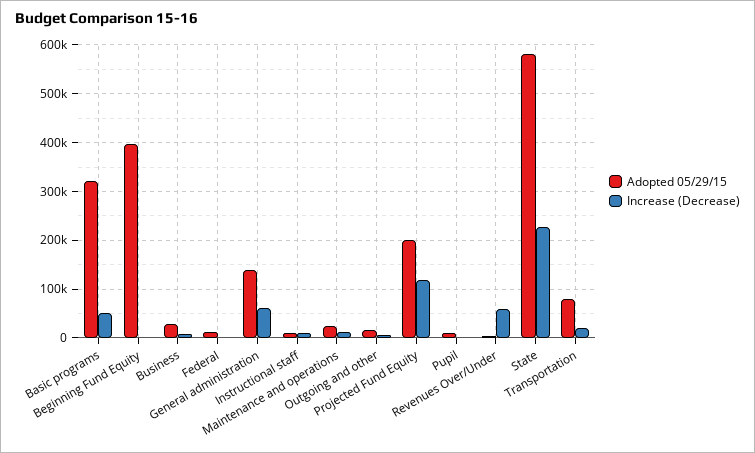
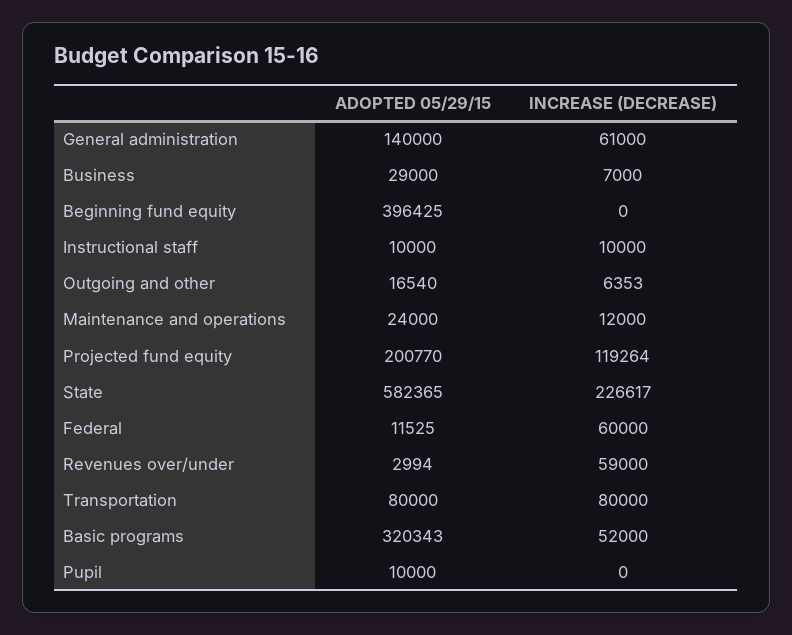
  {
    "Adopted 05/29/15": {
      "Basic programs": 320343,
      "Beginning Fund Equity": 396425,
      "Business": 29000,
      "Federal": 11525,
      "General administration": 140000,
      "Instructional staff": 10000,
      "Maintenance and operations": 24000,
      "Outgoing and other": 16540,
      "Projected Fund Equity": 200770,
      "Pupil": 10000,
      "Revenues Over/Under": 2994,
      "State": 582365,
      "Transportation": 80000
    },
    "Increase (Decrease)": {
      "Basic programs": 52000,
      "Beginning Fund Equity": 0,
      "Business": 7000,
-     "Federal": 0,
+     "Federal": 60000,
      "General administration": 61000,
      "Instructional staff": 10000,
      "Maintenance and operations": 12000,
      "Outgoing and other": 6353,
      "Projected Fund Equity": 119264,
      "Pupil": 0,
      "Revenues Over/Under": 59000,
      "State": 226617,
-     "Transportation": 20000
+     "Transportation": 80000
    }
  }

